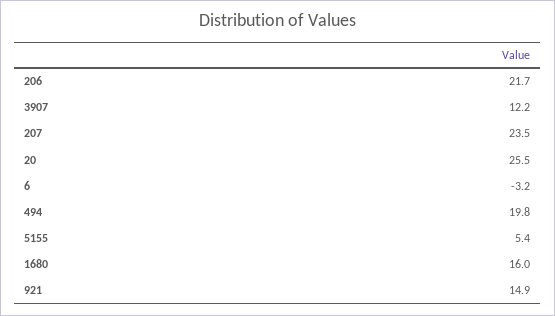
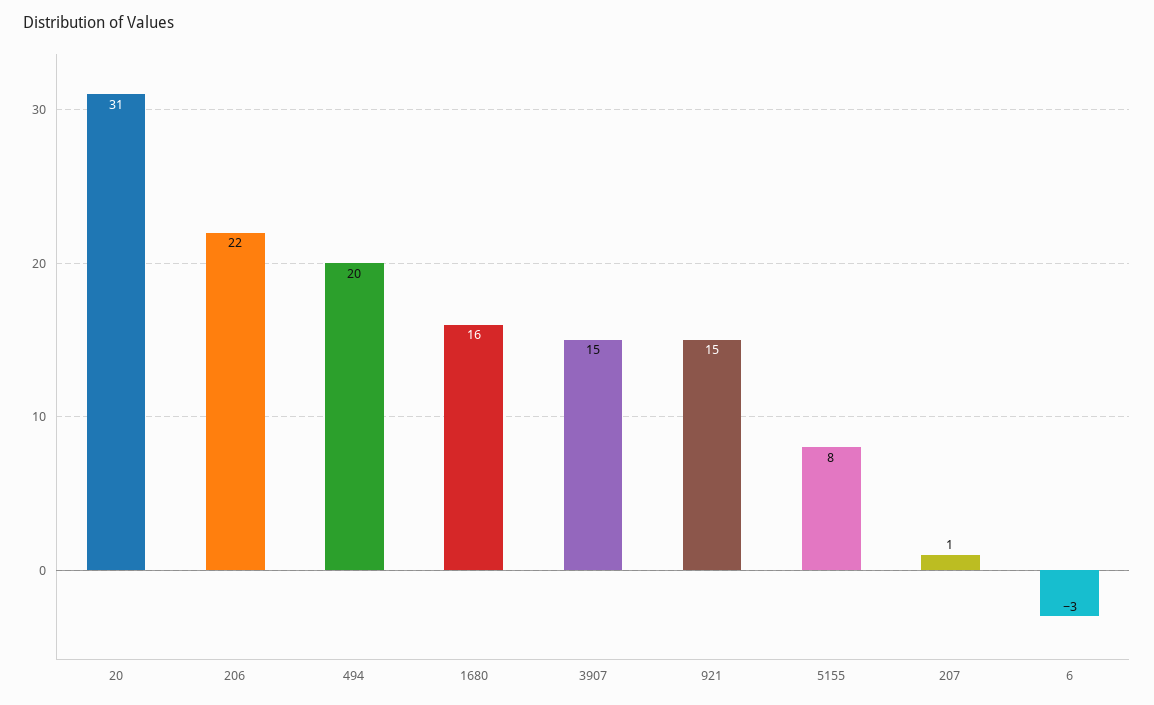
  {
    "206": 21.7,
-   "3907": 12.2,
+   "3907": 15,
-   "207": 23.5,
+   "207": 1,
-   "20": 25.5,
+   "20": 31,
    "6": -3.2,
    "494": 19.8,
-   "5155": 5.4,
+   "5155": 8,
    "1680": 16,
    "921": 14.9
  }

